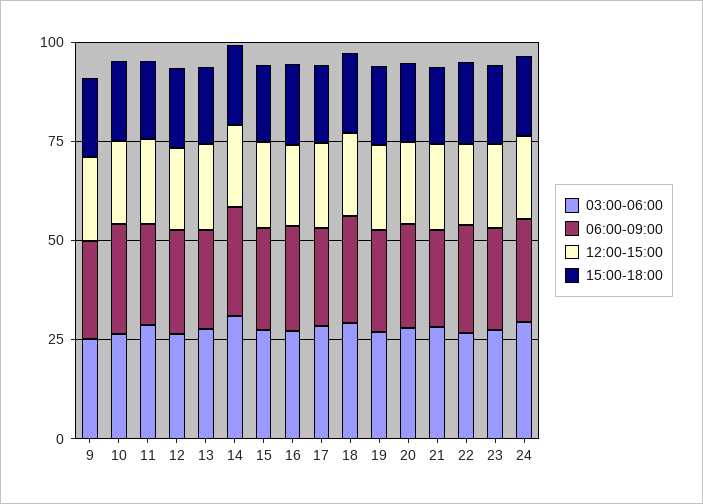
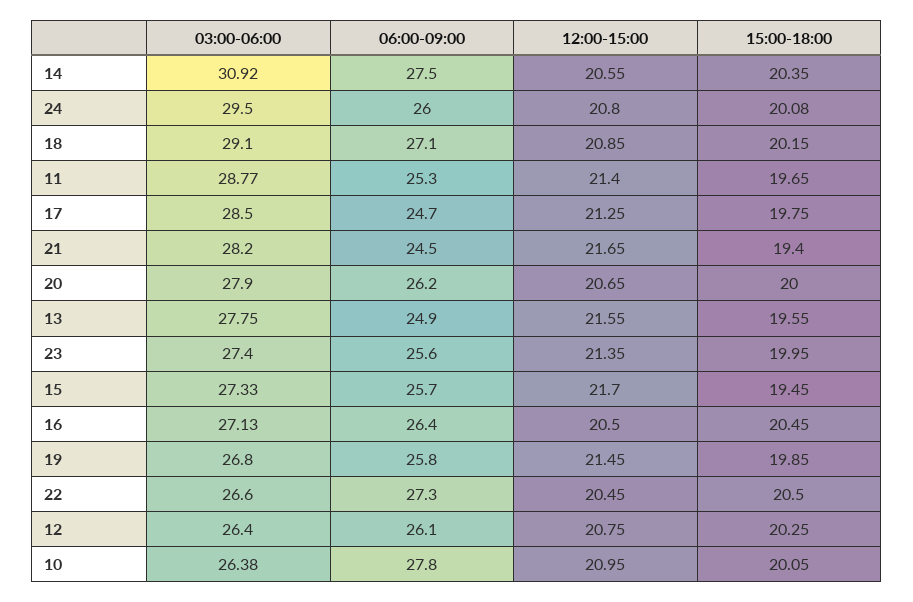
  {
    "03:00-06:00": {
-     "9": 25,
      "10": 26.38,
      "11": 28.77,
      "12": 26.4,
      "13": 27.75,
      "14": 30.92,
      "15": 27.33,
      "16": 27.13,
      "17": 28.5,
      "18": 29.1,
      "19": 26.8,
      "20": 27.9,
      "21": 28.2,
      "22": 26.6,
      "23": 27.4,
      "24": 29.5
    },
    "06:00-09:00": {
-     "9": 25,
      "10": 27.8,
      "11": 25.3,
      "12": 26.1,
      "13": 24.9,
      "14": 27.5,
      "15": 25.7,
      "16": 26.4,
      "17": 24.7,
      "18": 27.1,
      "19": 25.8,
      "20": 26.2,
      "21": 24.5,
      "22": 27.3,
      "23": 25.6,
      "24": 26
    },
    "12:00-15:00": {
-     "9": 20,
      "10": 20.95,
      "11": 21.4,
      "12": 20.75,
      "13": 21.55,
      "14": 20.55,
      "15": 21.7,
      "16": 20.5,
      "17": 21.25,
      "18": 20.85,
      "19": 21.45,
      "20": 20.65,
      "21": 21.65,
      "22": 20.45,
      "23": 21.35,
      "24": 20.8
    },
    "15:00-18:00": {
-     "9": 20,
      "10": 20.05,
      "11": 19.65,
      "12": 20.25,
      "13": 19.55,
      "14": 20.35,
      "15": 19.45,
      "16": 20.45,
      "17": 19.75,
      "18": 20.15,
      "19": 19.85,
      "20": 20,
      "21": 19.4,
      "22": 20.5,
      "23": 19.95,
      "24": 20.08
    }
  }

